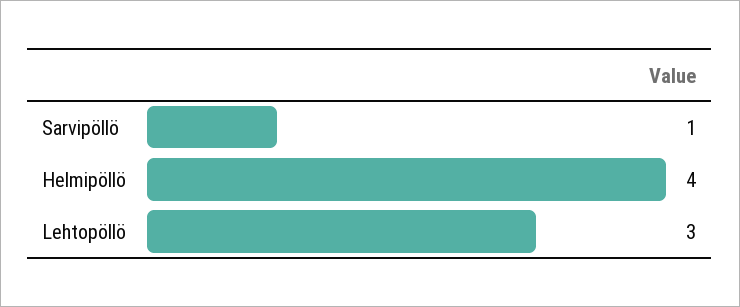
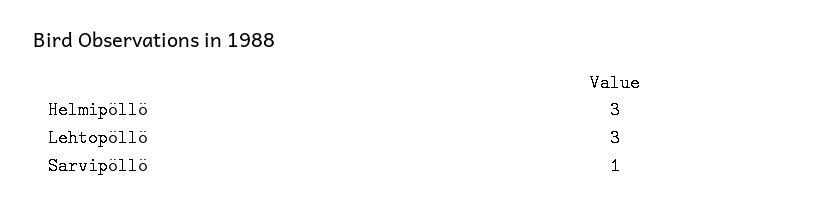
  {
    "Sarvipöllö": 1,
-   "Helmipöllö": 4,
+   "Helmipöllö": 3,
    "Lehtopöllö": 3
  }

